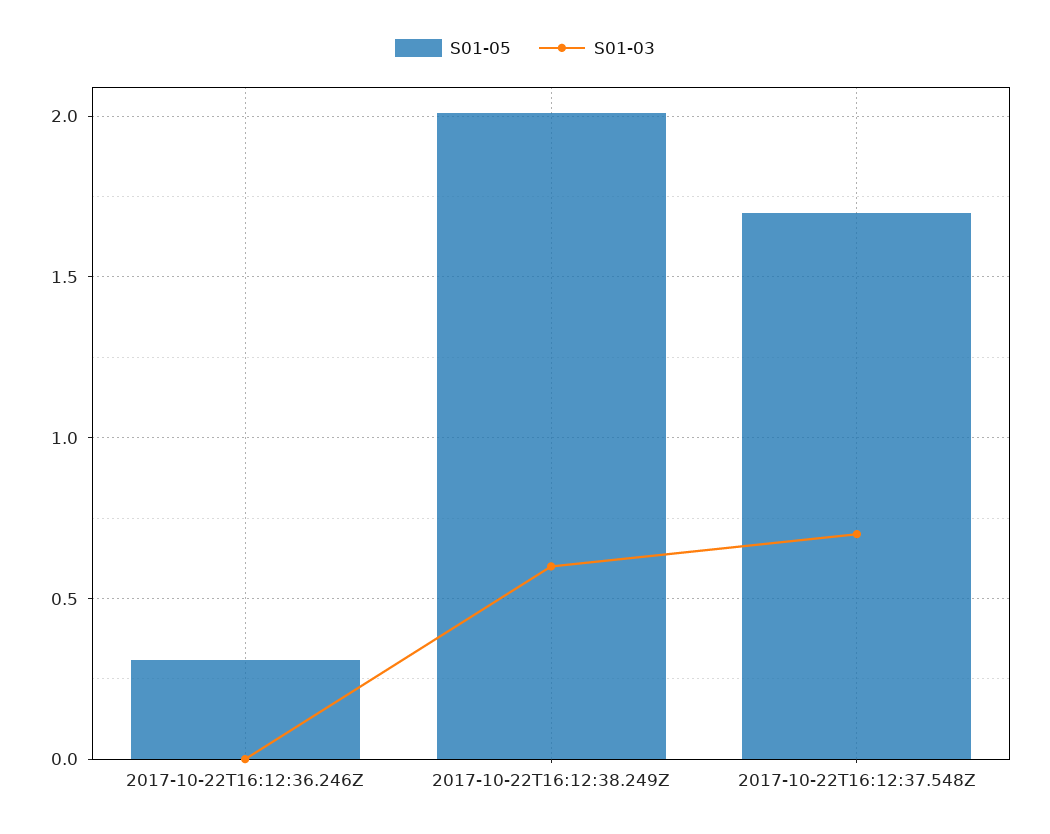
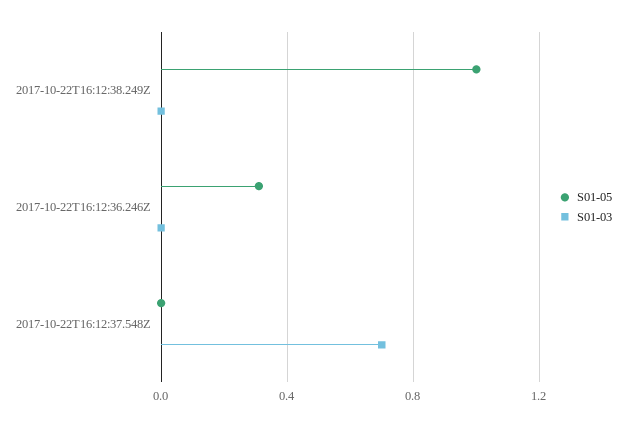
  {
    "S01-05": {
      "2017-10-22T16:12:36.246Z": 0.3,
-     "2017-10-22T16:12:38.249Z": 2,
+     "2017-10-22T16:12:38.249Z": 1,
-     "2017-10-22T16:12:37.548Z": 1.7
+     "2017-10-22T16:12:37.548Z": 0
    },
    "S01-03": {
      "2017-10-22T16:12:36.246Z": 0,
-     "2017-10-22T16:12:38.249Z": 0.6,
+     "2017-10-22T16:12:38.249Z": 0,
      "2017-10-22T16:12:37.548Z": 0.7
    }
  }

